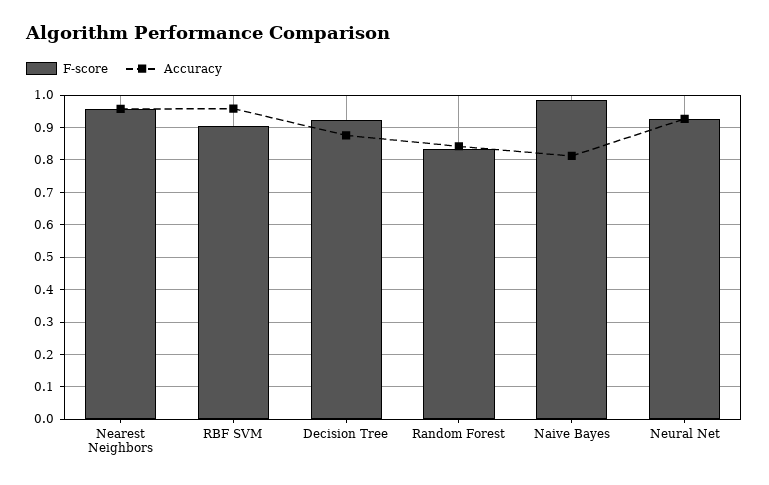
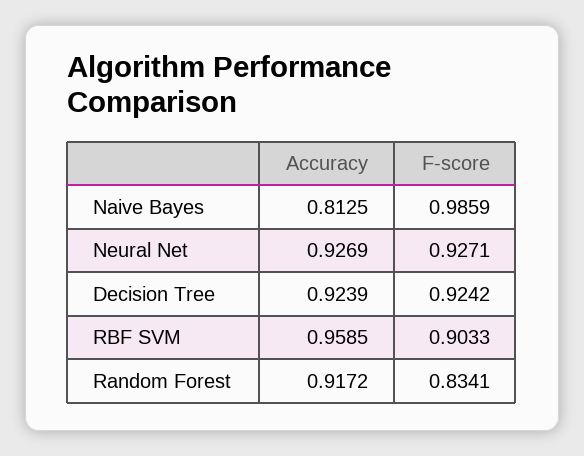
  {
    "F-score": {
-     "Nearest Neighbors": 0.96,
      "RBF SVM": 0.9033,
      "Decision Tree": 0.9242,
      "Random Forest": 0.8341,
      "Naive Bayes": 0.9859,
      "Neural Net": 0.9271
    },
    "Accuracy": {
-     "Nearest Neighbors": 0.96,
      "RBF SVM": 0.9585,
-     "Decision Tree": 0.88,
+     "Decision Tree": 0.9239,
-     "Random Forest": 0.84,
+     "Random Forest": 0.9172,
      "Naive Bayes": 0.8125,
      "Neural Net": 0.9269
    }
  }

